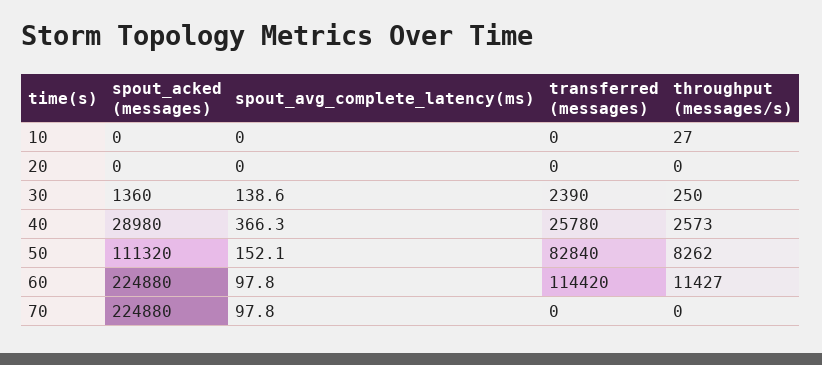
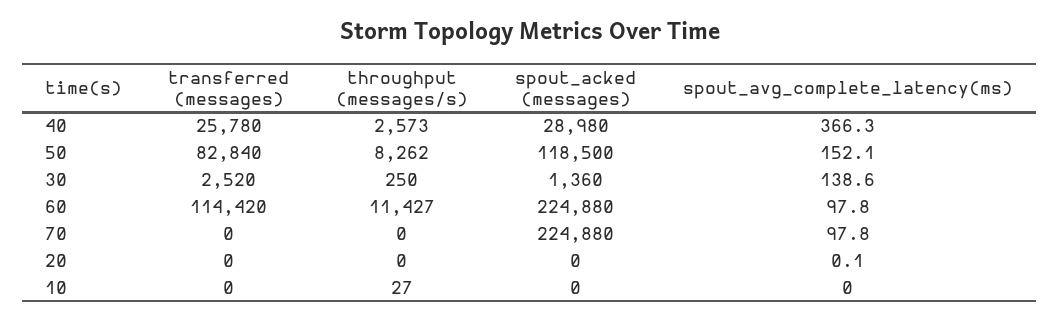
  {
    "spout_acked (messages)": {
      "10": 0,
      "20": 0,
      "30": 1360,
      "40": 28980,
-     "50": 111320,
+     "50": 118500,
      "60": 224880,
      "70": 224880
    },
    "spout_avg_complete_latency(ms)": {
      "10": 0,
-     "20": 0,
+     "20": 0.1,
      "30": 138.6,
      "40": 366.3,
      "50": 152.1,
      "60": 97.8,
      "70": 97.8
    },
    "transferred (messages)": {
      "10": 0,
      "20": 0,
-     "30": 2390,
+     "30": 2520,
      "40": 25780,
      "50": 82840,
      "60": 114420,
      "70": 0
    },
    "throughput (messages/s)": {
      "10": 27,
      "20": 0,
      "30": 250,
      "40": 2573,
      "50": 8262,
      "60": 11427,
      "70": 0
    }
  }

